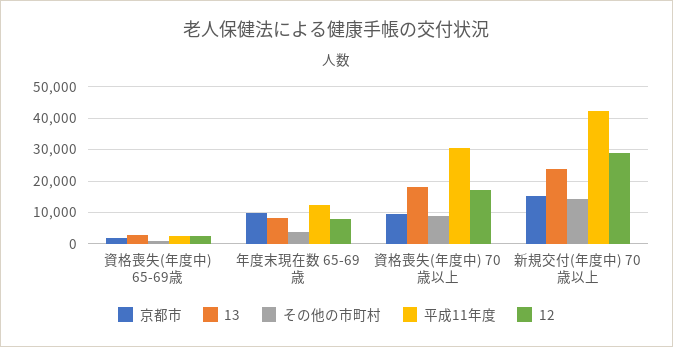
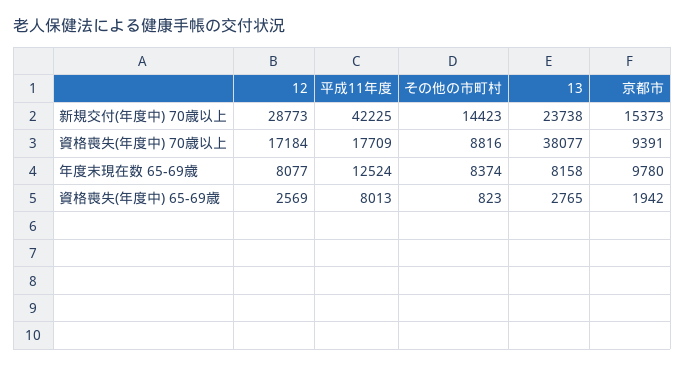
  {
    "京都市": {
      "資格喪失(年度中) 65-69歳": 1942,
      "年度末現在数 65-69歳": 9780,
      "資格喪失(年度中) 70歳以上": 9391,
      "新規交付(年度中) 70歳以上": 15373
    },
    "13": {
      "資格喪失(年度中) 65-69歳": 2765,
      "年度末現在数 65-69歳": 8158,
-     "資格喪失(年度中) 70歳以上": 18000,
+     "資格喪失(年度中) 70歳以上": 38077,
      "新規交付(年度中) 70歳以上": 23738
    },
    "その他の市町村": {
      "資格喪失(年度中) 65-69歳": 823,
-     "年度末現在数 65-69歳": 4000,
+     "年度末現在数 65-69歳": 8374,
      "資格喪失(年度中) 70歳以上": 8816,
      "新規交付(年度中) 70歳以上": 14423
    },
    "平成11年度": {
-     "資格喪失(年度中) 65-69歳": 2000,
+     "資格喪失(年度中) 65-69歳": 8013,
      "年度末現在数 65-69歳": 12524,
-     "資格喪失(年度中) 70歳以上": 30000,
+     "資格喪失(年度中) 70歳以上": 17709,
      "新規交付(年度中) 70歳以上": 42225
    },
    "12": {
      "資格喪失(年度中) 65-69歳": 2569,
      "年度末現在数 65-69歳": 8077,
      "資格喪失(年度中) 70歳以上": 17184,
      "新規交付(年度中) 70歳以上": 28773
    }
  }

